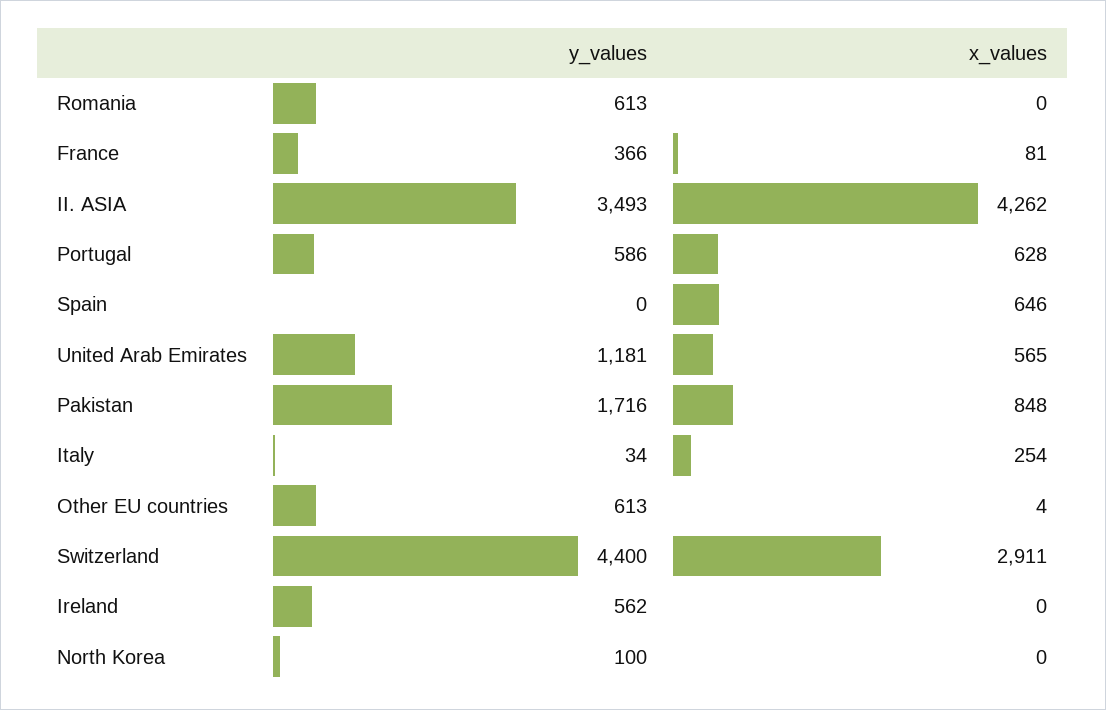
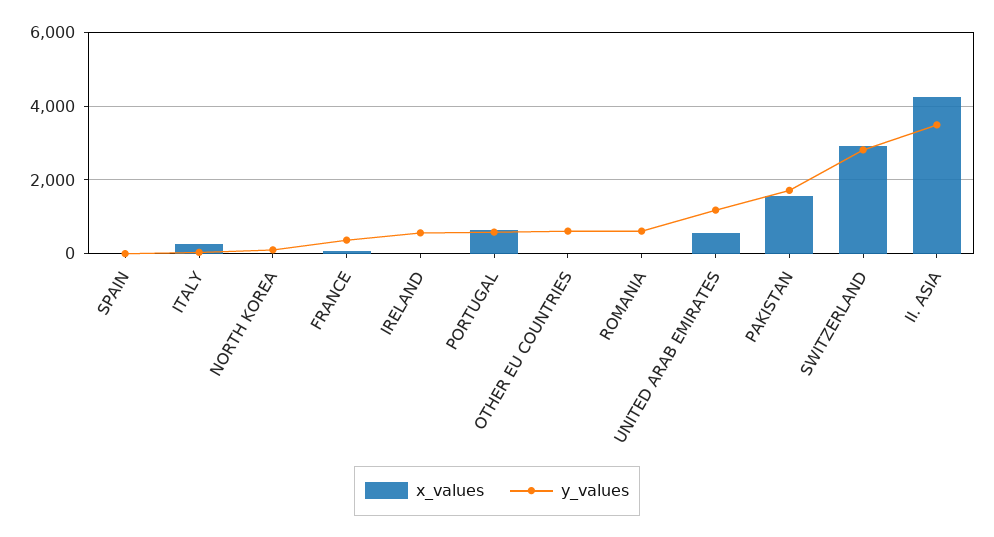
  {
    "y_values": {
      "Romania": 613,
      "France": 366,
      "II. ASIA": 3493,
      "Portugal": 586,
      "Spain": 0,
      "United Arab Emirates": 1181,
      "Pakistan": 1716,
      "Italy": 34,
      "Other EU countries": 613,
-     "Switzerland": 4400,
+     "Switzerland": 2800,
      "Ireland": 562,
      "North Korea": 100
    },
    "x_values": {
      "Romania": 0,
      "France": 81,
      "II. ASIA": 4262,
      "Portugal": 628,
-     "Spain": 646,
+     "Spain": 0,
      "United Arab Emirates": 565,
-     "Pakistan": 848,
+     "Pakistan": 1600,
      "Italy": 254,
      "Other EU countries": 4,
      "Switzerland": 2911,
      "Ireland": 0,
      "North Korea": 0
    }
  }

